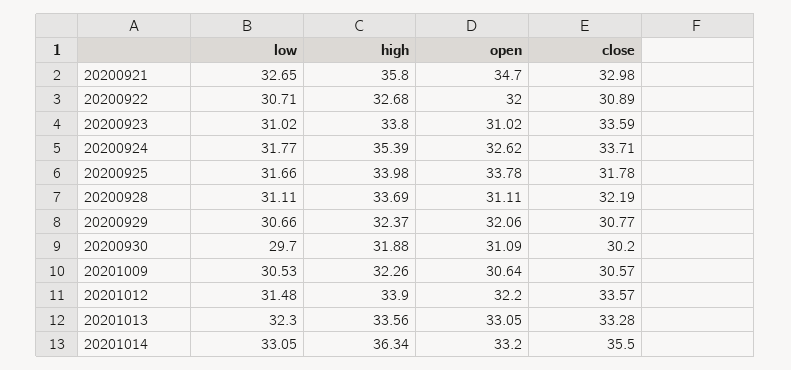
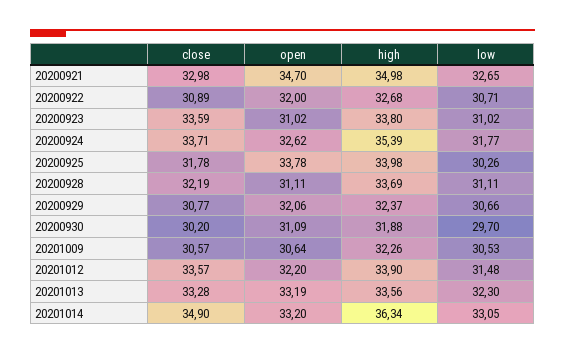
  {
    "low": {
      "20200921": 32.65,
      "20200922": 30.71,
      "20200923": 31.02,
      "20200924": 31.77,
-     "20200925": 31.66,
+     "20200925": 30.26,
      "20200928": 31.11,
      "20200929": 30.66,
      "20200930": 29.7,
      "20201009": 30.53,
      "20201012": 31.48,
      "20201013": 32.3,
      "20201014": 33.05
    },
    "high": {
-     "20200921": 35.8,
+     "20200921": 34.98,
      "20200922": 32.68,
      "20200923": 33.8,
      "20200924": 35.39,
      "20200925": 33.98,
      "20200928": 33.69,
      "20200929": 32.37,
      "20200930": 31.88,
      "20201009": 32.26,
      "20201012": 33.9,
      "20201013": 33.56,
      "20201014": 36.34
    },
    "open": {
      "20200921": 34.7,
      "20200922": 32,
      "20200923": 31.02,
      "20200924": 32.62,
      "20200925": 33.78,
      "20200928": 31.11,
      "20200929": 32.06,
      "20200930": 31.09,
      "20201009": 30.64,
      "20201012": 32.2,
-     "20201013": 33.05,
+     "20201013": 33.19,
      "20201014": 33.2
    },
    "close": {
      "20200921": 32.98,
      "20200922": 30.89,
      "20200923": 33.59,
      "20200924": 33.71,
      "20200925": 31.78,
      "20200928": 32.19,
      "20200929": 30.77,
      "20200930": 30.2,
      "20201009": 30.57,
      "20201012": 33.57,
      "20201013": 33.28,
-     "20201014": 35.5
+     "20201014": 34.9
    }
  }

